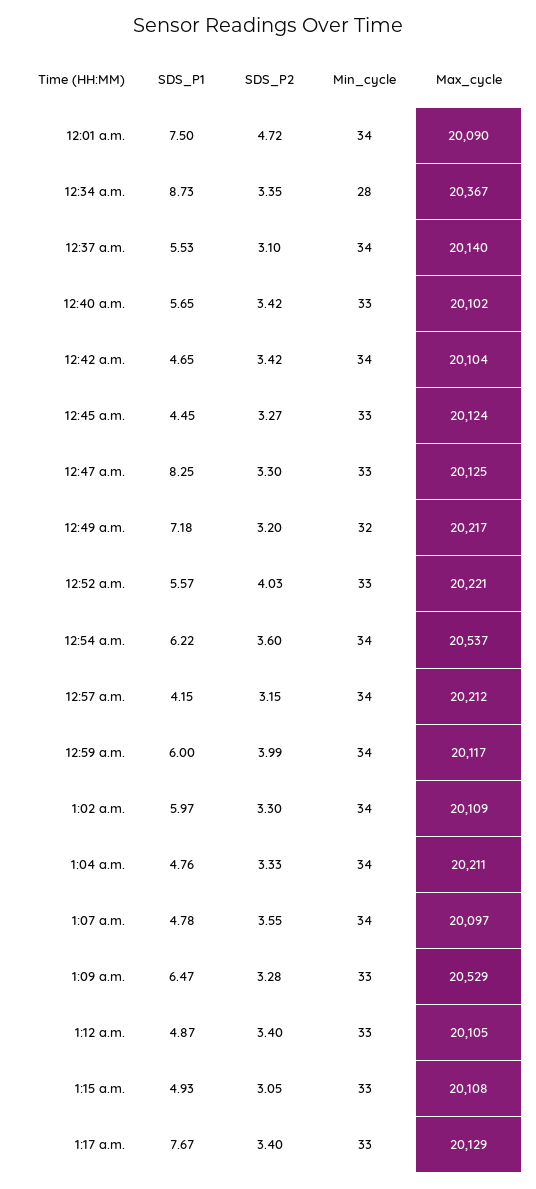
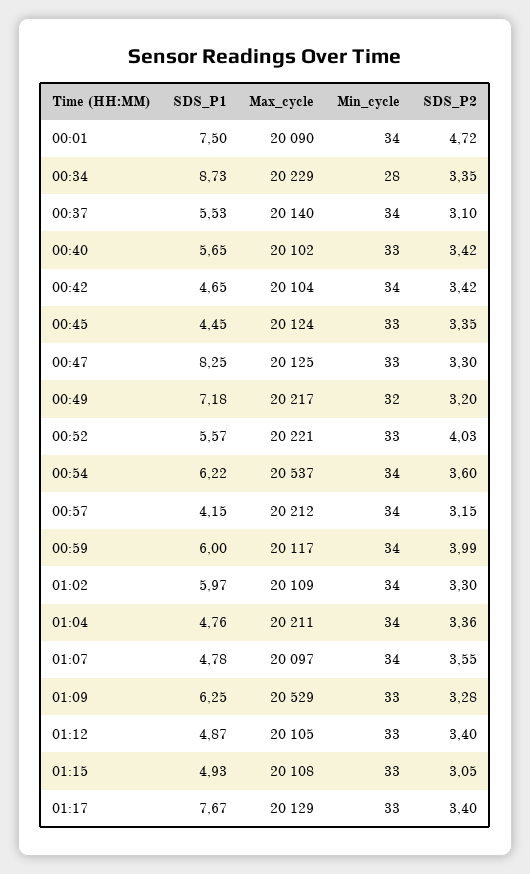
  {
    "SDS_P1": {
      "12:01 a.m.": 7.5,
      "12:34 a.m.": 8.73,
      "12:37 a.m.": 5.53,
      "12:40 a.m.": 5.65,
      "12:42 a.m.": 4.65,
      "12:45 a.m.": 4.45,
      "12:47 a.m.": 8.25,
      "12:49 a.m.": 7.18,
      "12:52 a.m.": 5.57,
      "12:54 a.m.": 6.22,
      "12:57 a.m.": 4.15,
      "12:59 a.m.": 6,
      "1:02 a.m.": 5.97,
      "1:04 a.m.": 4.76,
      "1:07 a.m.": 4.78,
-     "1:09 a.m.": 6.47,
+     "1:09 a.m.": 6.25,
      "1:12 a.m.": 4.87,
      "1:15 a.m.": 4.93,
      "1:17 a.m.": 7.67
    },
    "SDS_P2": {
      "12:01 a.m.": 4.72,
      "12:34 a.m.": 3.35,
      "12:37 a.m.": 3.1,
      "12:40 a.m.": 3.42,
      "12:42 a.m.": 3.42,
-     "12:45 a.m.": 3.27,
+     "12:45 a.m.": 3.35,
      "12:47 a.m.": 3.3,
      "12:49 a.m.": 3.2,
      "12:52 a.m.": 4.03,
      "12:54 a.m.": 3.6,
      "12:57 a.m.": 3.15,
      "12:59 a.m.": 3.99,
      "1:02 a.m.": 3.3,
-     "1:04 a.m.": 3.33,
+     "1:04 a.m.": 3.36,
      "1:07 a.m.": 3.55,
      "1:09 a.m.": 3.28,
      "1:12 a.m.": 3.4,
      "1:15 a.m.": 3.05,
      "1:17 a.m.": 3.4
    },
    "Min_cycle": {
      "12:01 a.m.": 34,
      "12:34 a.m.": 28,
      "12:37 a.m.": 34,
      "12:40 a.m.": 33,
      "12:42 a.m.": 34,
      "12:45 a.m.": 33,
      "12:47 a.m.": 33,
      "12:49 a.m.": 32,
      "12:52 a.m.": 33,
      "12:54 a.m.": 34,
      "12:57 a.m.": 34,
      "12:59 a.m.": 34,
      "1:02 a.m.": 34,
      "1:04 a.m.": 34,
      "1:07 a.m.": 34,
      "1:09 a.m.": 33,
      "1:12 a.m.": 33,
      "1:15 a.m.": 33,
      "1:17 a.m.": 33
    },
    "Max_cycle": {
      "12:01 a.m.": 20090,
-     "12:34 a.m.": 20367,
+     "12:34 a.m.": 20229,
      "12:37 a.m.": 20140,
      "12:40 a.m.": 20102,
      "12:42 a.m.": 20104,
      "12:45 a.m.": 20124,
      "12:47 a.m.": 20125,
      "12:49 a.m.": 20217,
      "12:52 a.m.": 20221,
      "12:54 a.m.": 20537,
      "12:57 a.m.": 20212,
      "12:59 a.m.": 20117,
      "1:02 a.m.": 20109,
      "1:04 a.m.": 20211,
      "1:07 a.m.": 20097,
      "1:09 a.m.": 20529,
      "1:12 a.m.": 20105,
      "1:15 a.m.": 20108,
      "1:17 a.m.": 20129
    }
  }

